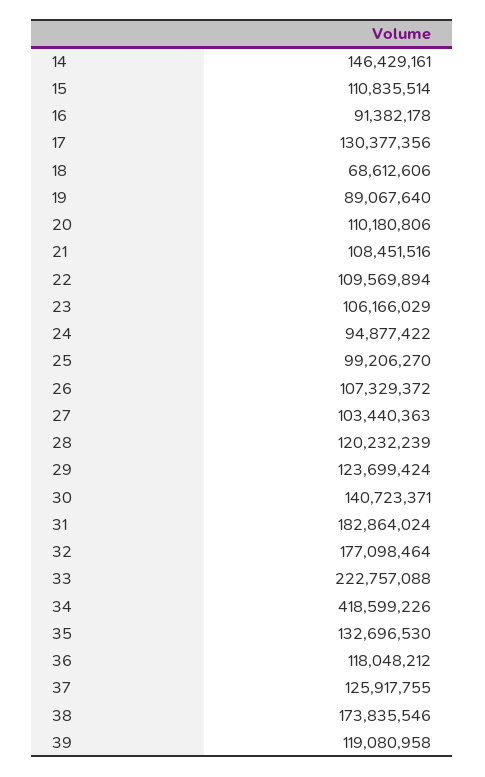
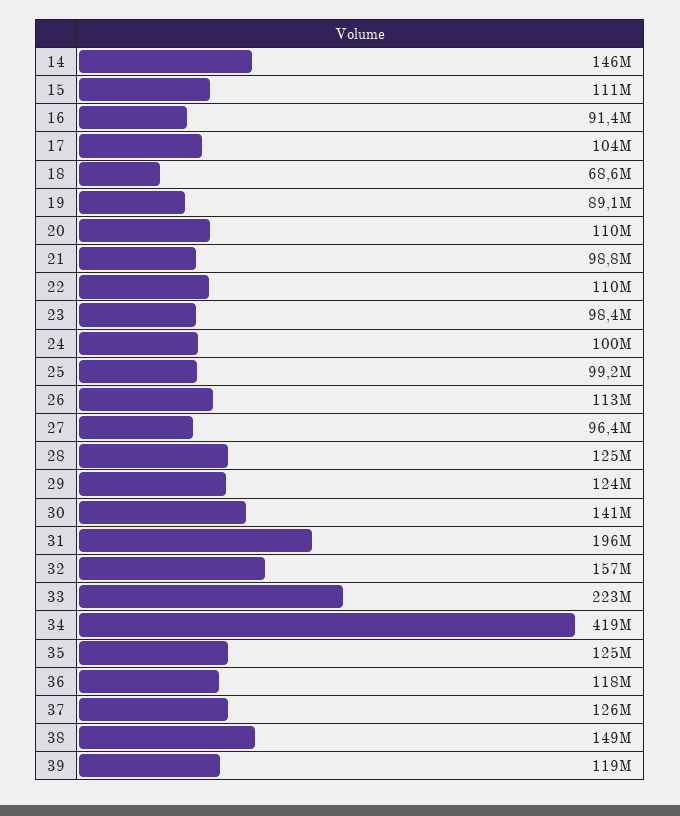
  {
    "14": 146429161,
    "15": 110835514,
    "16": 91382178,
-   "17": 130377356,
+   "17": 104000000,
    "18": 68612606,
    "19": 89067640,
    "20": 110180806,
-   "21": 108451516,
+   "21": 98800000,
    "22": 109569894,
-   "23": 106166029,
+   "23": 98400000,
-   "24": 94877422,
+   "24": 100000000,
    "25": 99206270,
-   "26": 107329372,
+   "26": 113000000,
-   "27": 103440363,
+   "27": 96400000,
-   "28": 120232239,
+   "28": 125000000,
    "29": 123699424,
    "30": 140723371,
-   "31": 182864024,
+   "31": 196000000,
-   "32": 177098464,
+   "32": 157000000,
    "33": 222757088,
    "34": 418599226,
-   "35": 132696530,
+   "35": 125000000,
    "36": 118048212,
    "37": 125917755,
-   "38": 173835546,
+   "38": 149000000,
    "39": 119080958
  }

